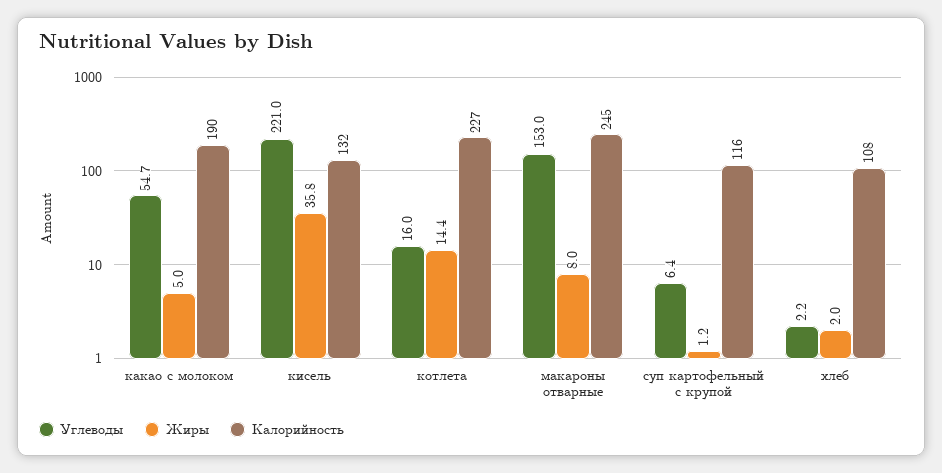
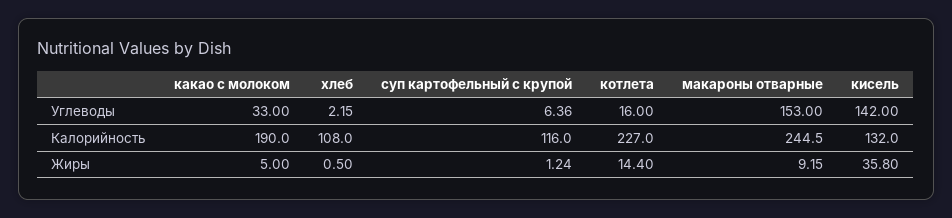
  {
    "Углеводы": {
-     "какао с молоком": 54.7,
+     "какао с молоком": 33,
-     "кисель": 221,
+     "кисель": 142,
      "котлета": 16,
      "макароны отварные": 153,
      "суп картофельный с крупой": 6.36,
      "хлеб": 2.15
    },
    "Жиры": {
      "какао с молоком": 5,
      "кисель": 35.8,
      "котлета": 14.4,
-     "макароны отварные": 8,
+     "макароны отварные": 9.15,
      "суп картофельный с крупой": 1.24,
-     "хлеб": 2
+     "хлеб": 0.5
    },
    "Калорийность": {
      "какао с молоком": 190,
      "кисель": 132,
      "котлета": 227,
      "макароны отварные": 244.5,
      "суп картофельный с крупой": 116,
      "хлеб": 108
    }
  }

